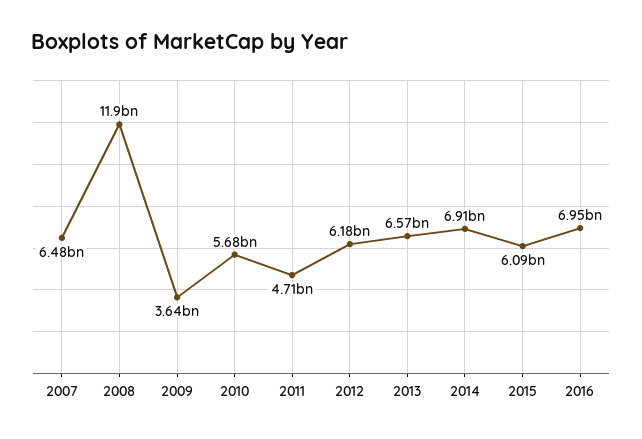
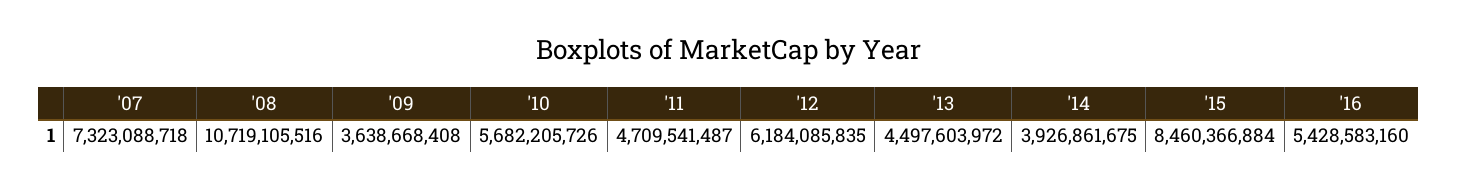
  {
-   "2007": 6480000000,
+   "2007": 7323088718,
-   "2008": 11900000000,
+   "2008": 10719105516,
    "2009": 3638668408,
    "2010": 5682205726,
    "2011": 4709541487,
    "2012": 6184085835,
-   "2013": 6570000000,
+   "2013": 4497603972,
-   "2014": 6910000000,
+   "2014": 3926861675,
-   "2015": 6090000000,
+   "2015": 8460366884,
-   "2016": 6950000000
+   "2016": 5428583160
  }

